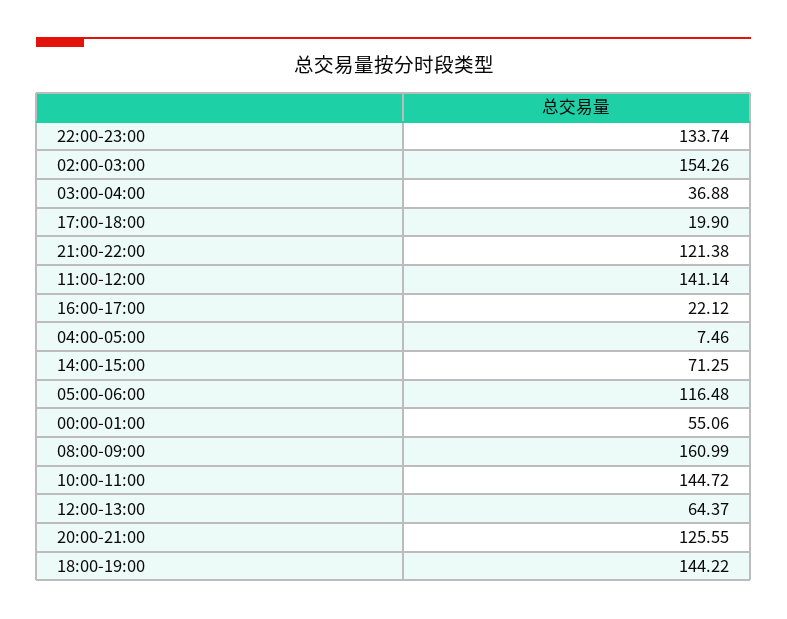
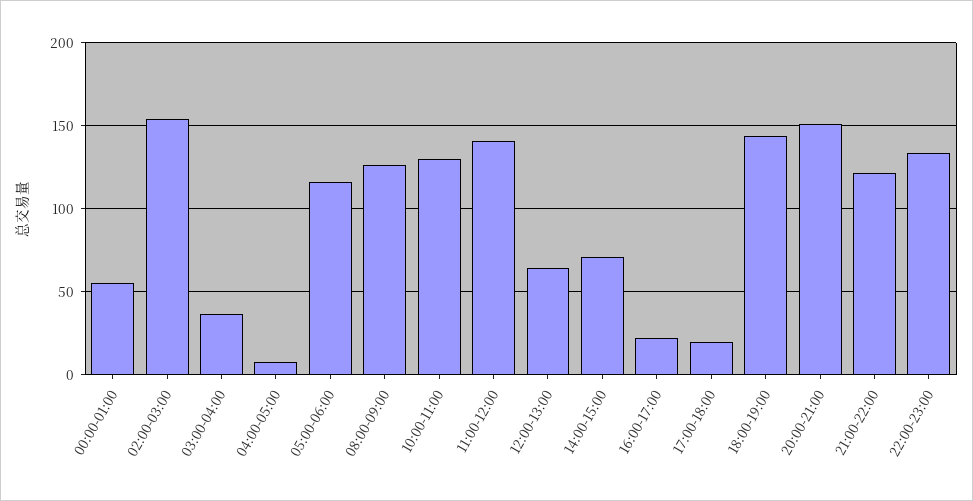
  {
    "22:00-23:00": 133.74,
    "02:00-03:00": 154.26,
    "03:00-04:00": 36.88,
    "17:00-18:00": 19.9,
    "21:00-22:00": 121.38,
    "11:00-12:00": 141.14,
    "16:00-17:00": 22.12,
    "04:00-05:00": 7.46,
    "14:00-15:00": 71.25,
    "05:00-06:00": 116.48,
    "00:00-01:00": 55.06,
-   "08:00-09:00": 160.99,
+   "08:00-09:00": 125,
-   "10:00-11:00": 144.72,
+   "10:00-11:00": 130,
    "12:00-13:00": 64.37,
-   "20:00-21:00": 125.55,
+   "20:00-21:00": 150,
    "18:00-19:00": 144.22
  }

